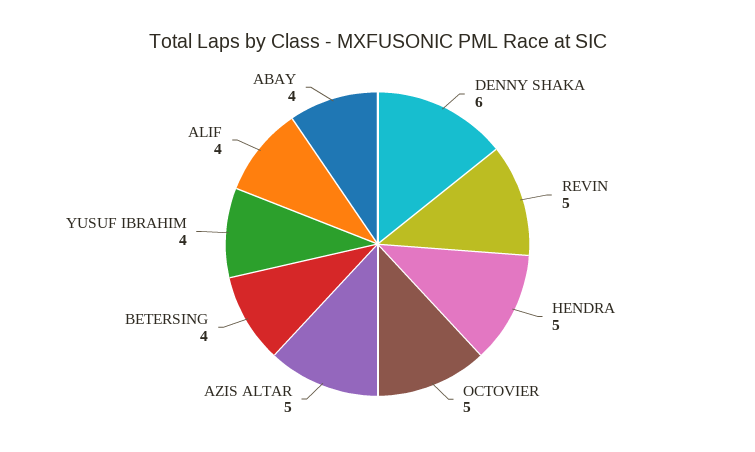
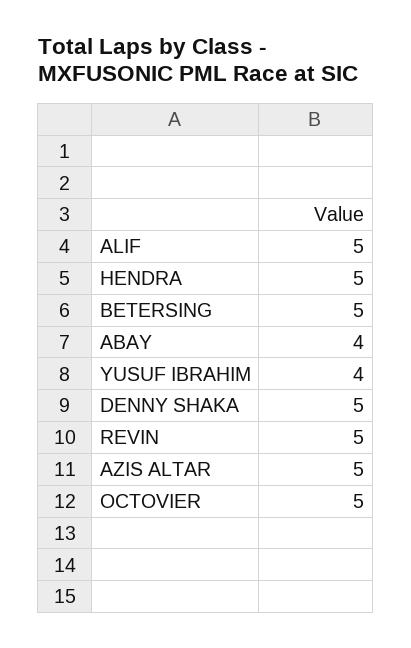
  {
-   "DENNY SHAKA": 6,
+   "DENNY SHAKA": 5,
    "REVIN": 5,
    "HENDRA": 5,
    "OCTOVIER": 5,
    "AZIS ALTAR": 5,
-   "BETERSING": 4,
+   "BETERSING": 5,
    "YUSUF IBRAHIM": 4,
-   "ALIF": 4,
+   "ALIF": 5,
    "ABAY": 4
  }

